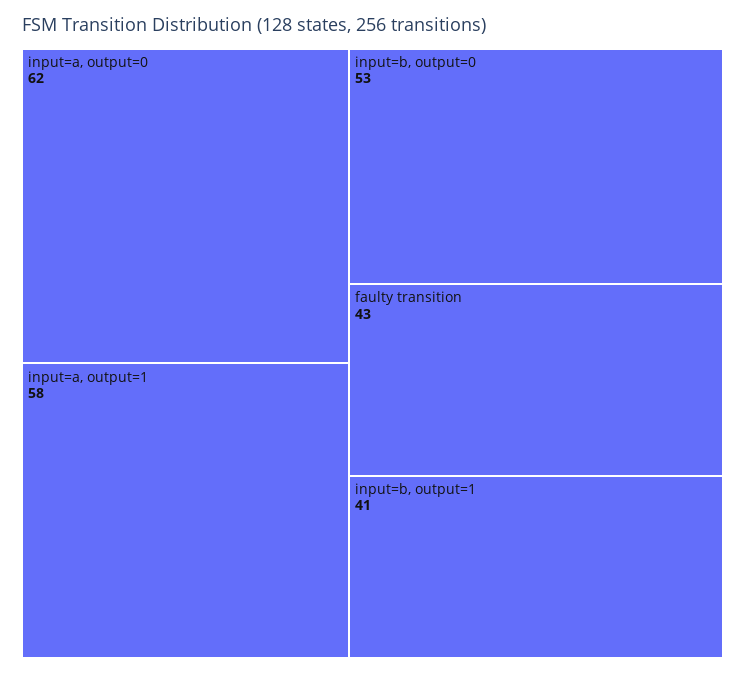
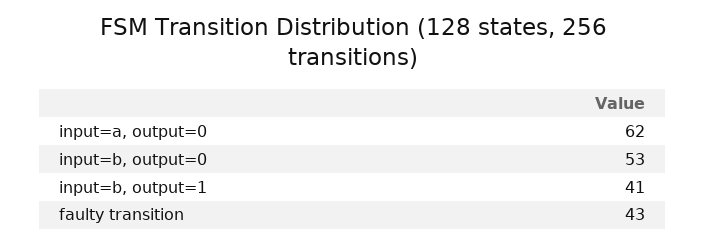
  {
    "input=a, output=0": 62,
-   "input=a, output=1": 58,
    "input=b, output=0": 53,
    "faulty transition": 43,
    "input=b, output=1": 41
  }

